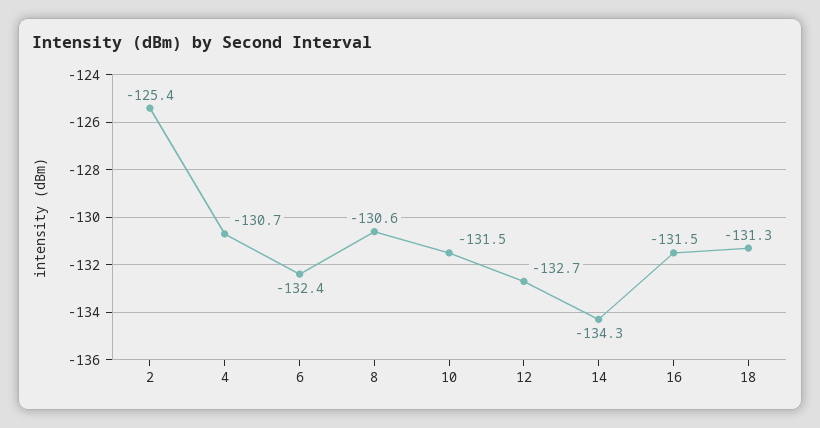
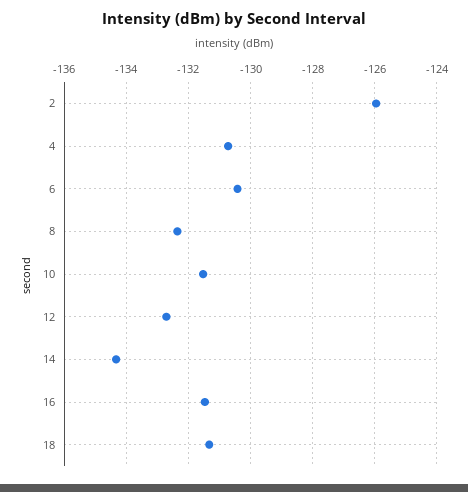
  {
-   "2": -125.4,
+   "2": -126,
    "4": -130.7,
-   "6": -132.4,
+   "6": -130.4,
-   "8": -130.6,
+   "8": -132.4,
    "10": -131.5,
    "12": -132.7,
    "14": -134.3,
    "16": -131.5,
    "18": -131.3
  }

